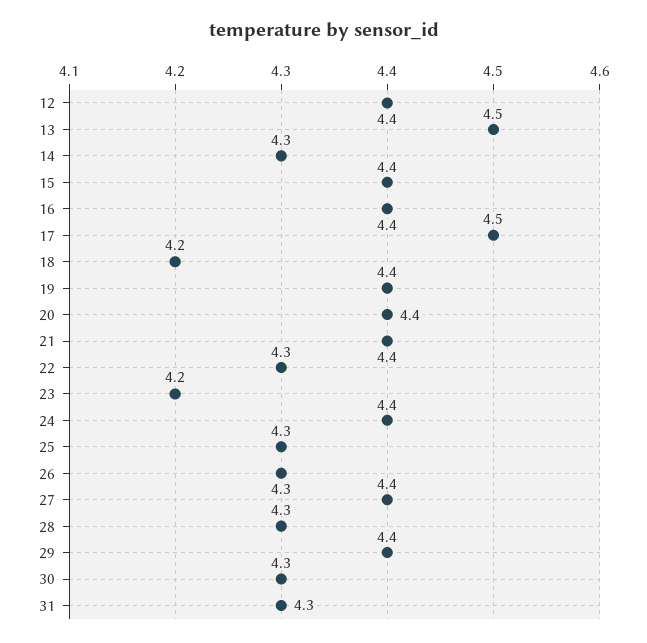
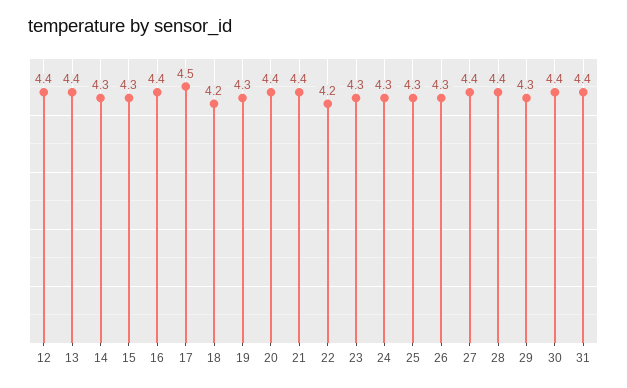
  {
    "12": 4.4,
-   "13": 4.5,
+   "13": 4.4,
    "14": 4.3,
-   "15": 4.4,
+   "15": 4.3,
    "16": 4.4,
    "17": 4.5,
    "18": 4.2,
-   "19": 4.4,
+   "19": 4.3,
    "20": 4.4,
    "21": 4.4,
-   "22": 4.3,
+   "22": 4.2,
-   "23": 4.2,
+   "23": 4.3,
-   "24": 4.4,
+   "24": 4.3,
    "25": 4.3,
    "26": 4.3,
    "27": 4.4,
-   "28": 4.3,
+   "28": 4.4,
-   "29": 4.4,
+   "29": 4.3,
-   "30": 4.3,
+   "30": 4.4,
-   "31": 4.3
+   "31": 4.4
  }

